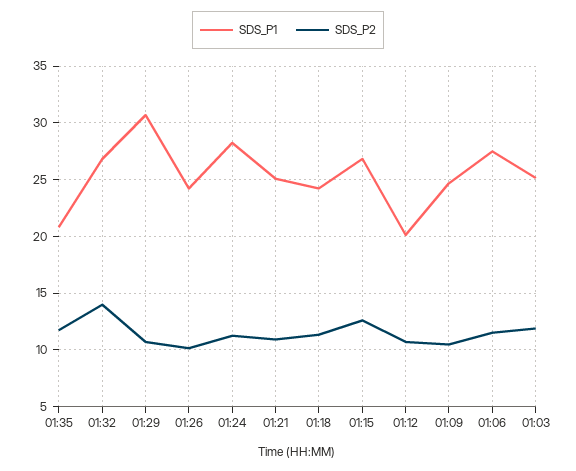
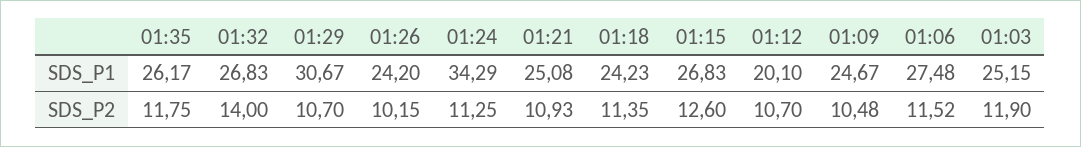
  {
    "SDS_P1": {
-     "01:35": 21,
+     "01:35": 26.17,
      "01:32": 26.83,
      "01:29": 30.67,
      "01:26": 24.2,
-     "01:24": 28,
+     "01:24": 34.29,
      "01:21": 25.08,
      "01:18": 24.23,
      "01:15": 26.83,
      "01:12": 20.1,
      "01:09": 24.67,
      "01:06": 27.48,
      "01:03": 25.15
    },
    "SDS_P2": {
      "01:35": 11.75,
      "01:32": 14,
      "01:29": 10.7,
      "01:26": 10.15,
      "01:24": 11.25,
      "01:21": 10.93,
      "01:18": 11.35,
      "01:15": 12.6,
      "01:12": 10.7,
      "01:09": 10.48,
      "01:06": 11.52,
      "01:03": 11.9
    }
  }

